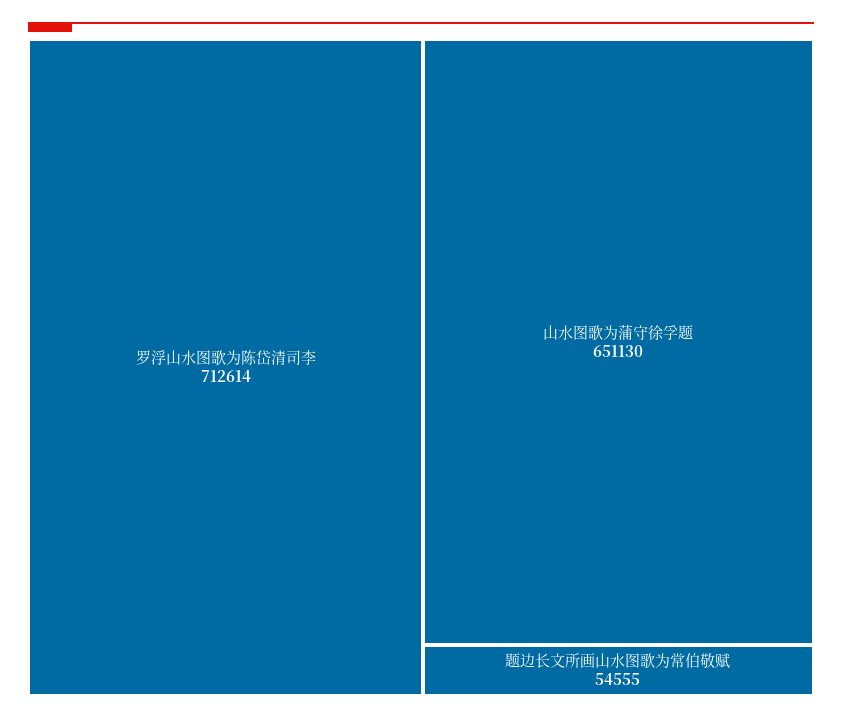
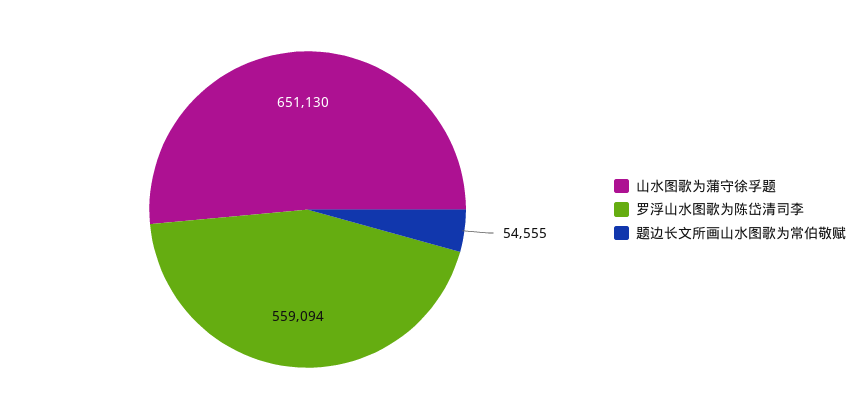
  {
-   "罗浮山水图歌为陈岱清司李": 712614,
+   "罗浮山水图歌为陈岱清司李": 559094,
    "山水图歌为蒲守徐孚题": 651130,
    "题边长文所画山水图歌为常伯敬赋": 54555
  }

